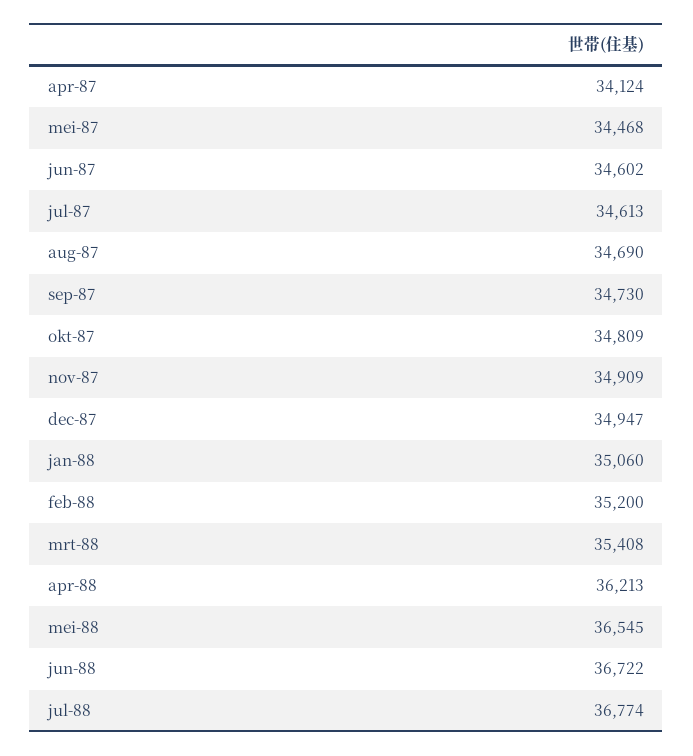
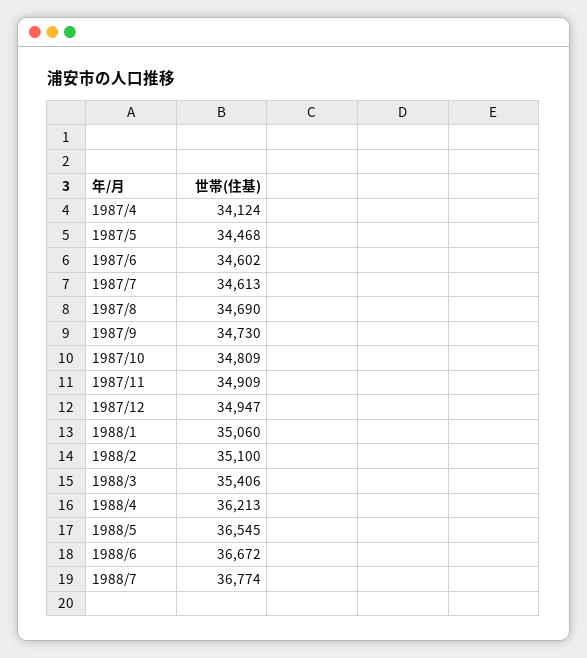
  {
    "apr-87": 34124,
    "mei-87": 34468,
    "jun-87": 34602,
    "jul-87": 34613,
    "aug-87": 34690,
    "sep-87": 34730,
    "okt-87": 34809,
    "nov-87": 34909,
    "dec-87": 34947,
    "jan-88": 35060,
-   "feb-88": 35200,
+   "feb-88": 35100,
-   "mrt-88": 35408,
+   "mrt-88": 35406,
    "apr-88": 36213,
    "mei-88": 36545,
-   "jun-88": 36722,
+   "jun-88": 36672,
    "jul-88": 36774
  }

